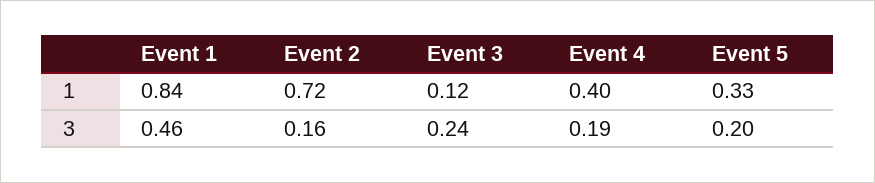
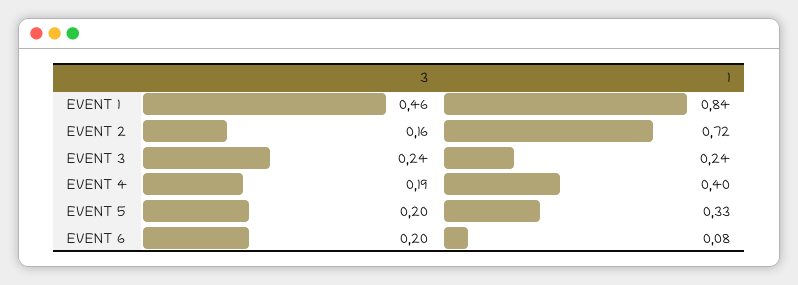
  {
    "Event 1": {
      "1": 0.84,
      "3": 0.46
    },
    "Event 2": {
      "1": 0.72,
      "3": 0.16
    },
    "Event 3": {
-     "1": 0.12,
+     "1": 0.24,
      "3": 0.24
    },
    "Event 4": {
      "1": 0.4,
      "3": 0.19
    },
    "Event 5": {
      "1": 0.33,
      "3": 0.2
-   }
+   },
+   "EVENT 6": {
+     "3": 0.2,
+     "1": 0.08
+   }
  }

